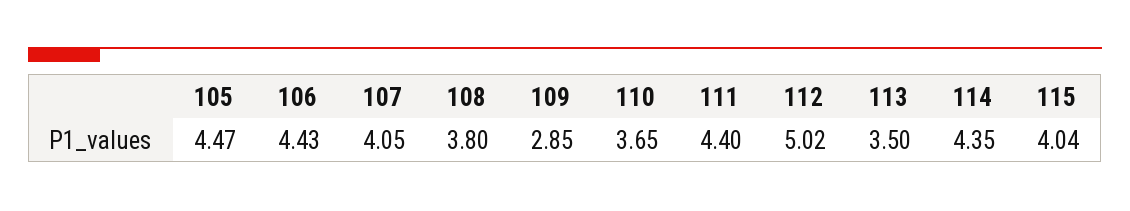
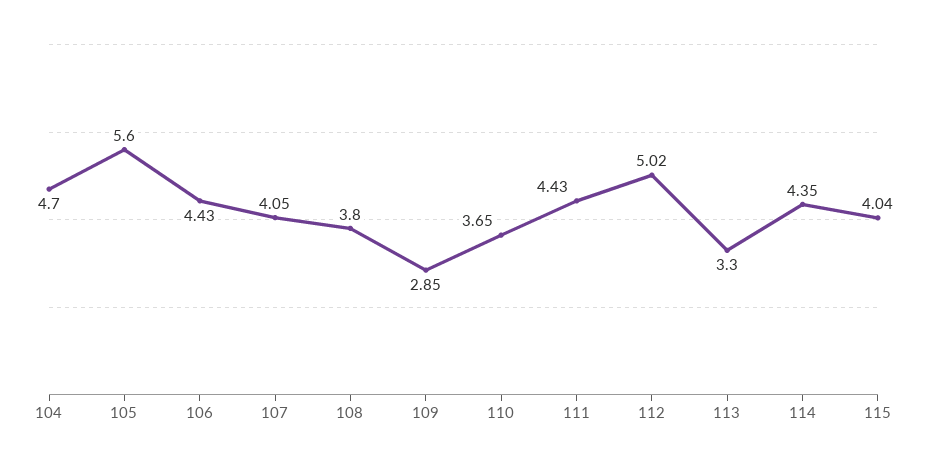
  {
-   "105": 4.47,
+   "105": 5.6,
    "106": 4.43,
    "107": 4.05,
    "108": 3.8,
    "109": 2.85,
    "110": 3.65,
-   "111": 4.4,
+   "111": 4.43,
    "112": 5.02,
-   "113": 3.5,
+   "113": 3.3,
    "114": 4.35,
-   "115": 4.04
+   "115": 4.04,
+   "104": 4.7
  }

